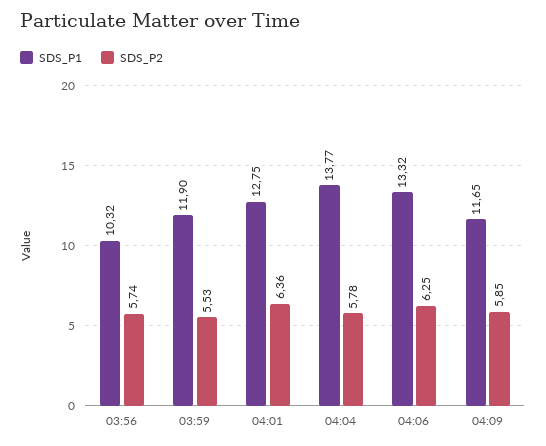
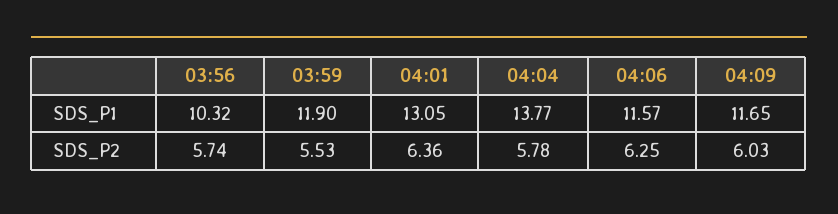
  {
    "SDS_P1": {
      "03:56": 10.32,
      "03:59": 11.9,
-     "04:01": 12.75,
+     "04:01": 13.05,
      "04:04": 13.77,
-     "04:06": 13.32,
+     "04:06": 11.57,
      "04:09": 11.65
    },
    "SDS_P2": {
      "03:56": 5.74,
      "03:59": 5.53,
      "04:01": 6.36,
      "04:04": 5.78,
      "04:06": 6.25,
-     "04:09": 5.85
+     "04:09": 6.03
    }
  }

